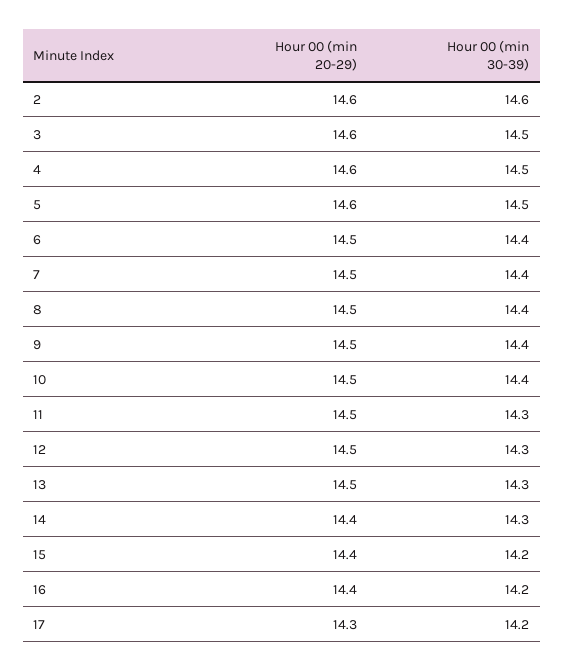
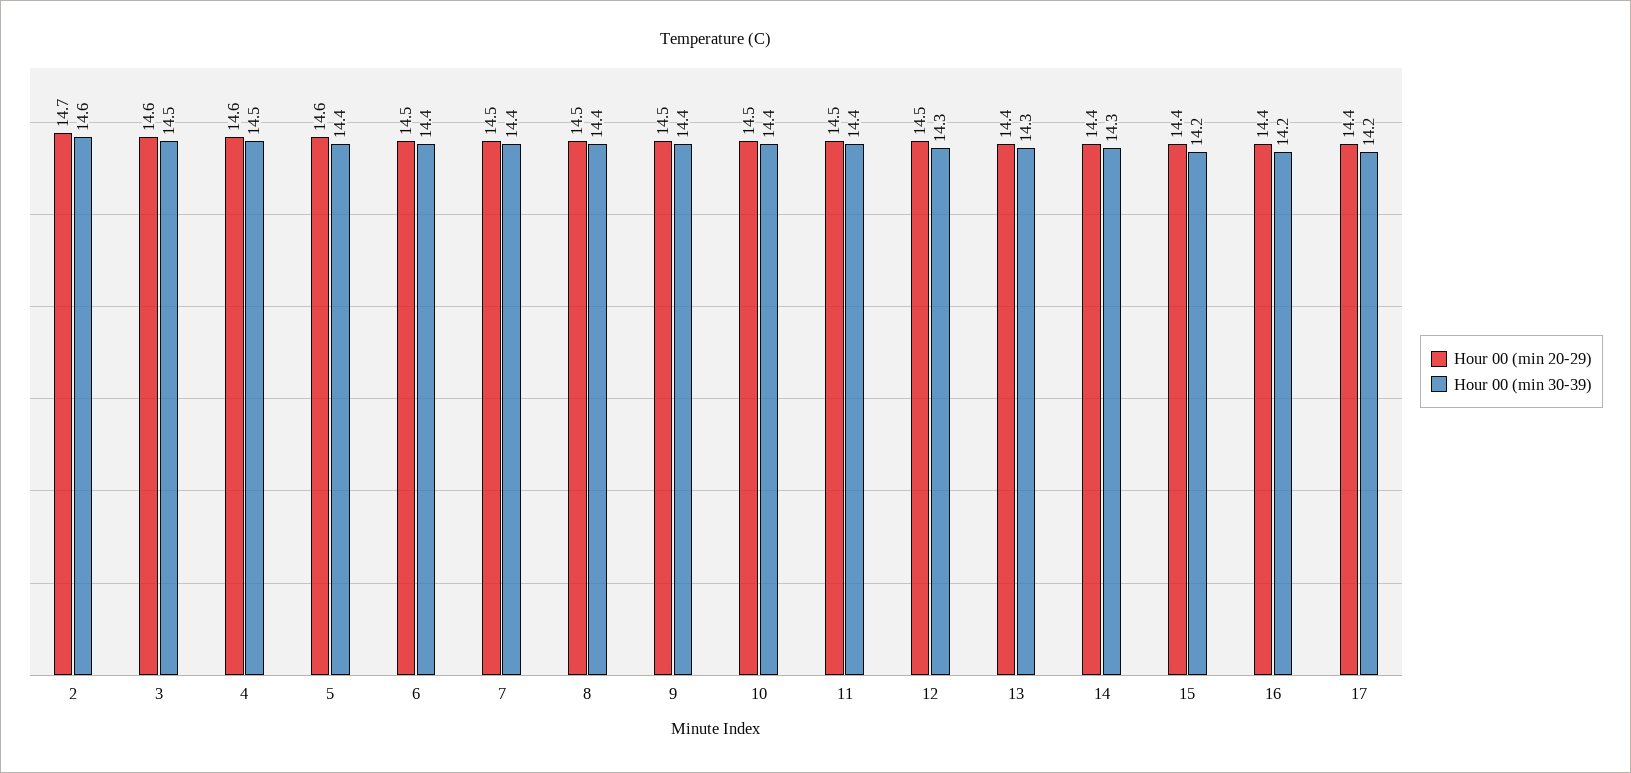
  {
    "Hour 00 (min 20-29)": {
-     "2": 14.6,
+     "2": 14.7,
      "3": 14.6,
      "4": 14.6,
      "5": 14.6,
      "6": 14.5,
      "7": 14.5,
      "8": 14.5,
      "9": 14.5,
      "10": 14.5,
      "11": 14.5,
      "12": 14.5,
-     "13": 14.5,
+     "13": 14.4,
      "14": 14.4,
      "15": 14.4,
      "16": 14.4,
-     "17": 14.3
+     "17": 14.4
    },
    "Hour 00 (min 30-39)": {
      "2": 14.6,
      "3": 14.5,
      "4": 14.5,
-     "5": 14.5,
+     "5": 14.4,
      "6": 14.4,
      "7": 14.4,
      "8": 14.4,
      "9": 14.4,
      "10": 14.4,
-     "11": 14.3,
+     "11": 14.4,
      "12": 14.3,
      "13": 14.3,
      "14": 14.3,
      "15": 14.2,
      "16": 14.2,
      "17": 14.2
    }
  }

